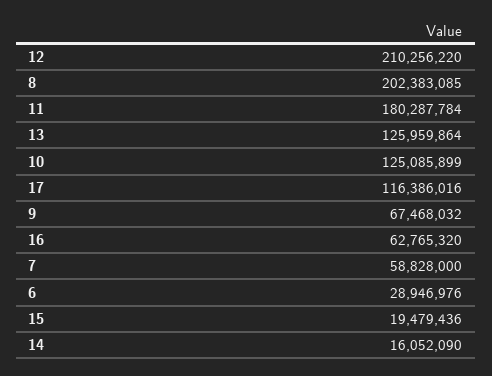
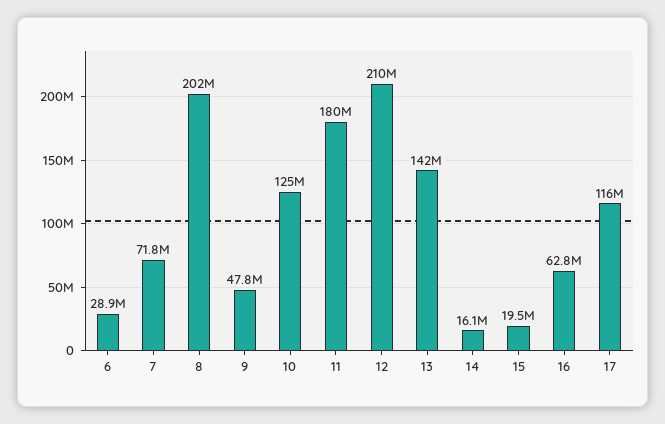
  {
    "12": 210256220,
    "8": 202383085,
    "11": 180287784,
-   "13": 125959864,
+   "13": 142000000,
    "10": 125085899,
    "17": 116386016,
-   "9": 67468032,
+   "9": 47800000,
    "16": 62765320,
-   "7": 58828000,
+   "7": 71800000,
    "6": 28946976,
    "15": 19479436,
    "14": 16052090
  }

